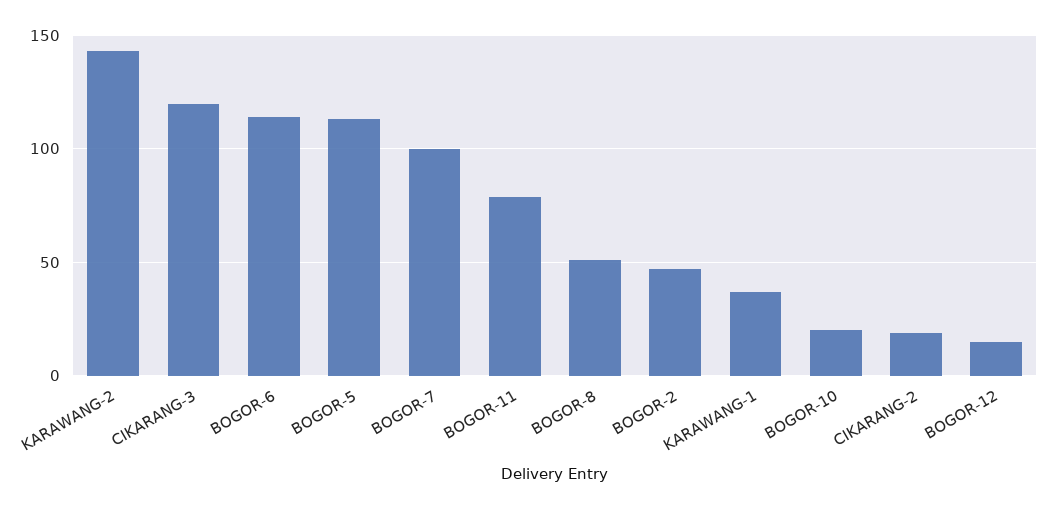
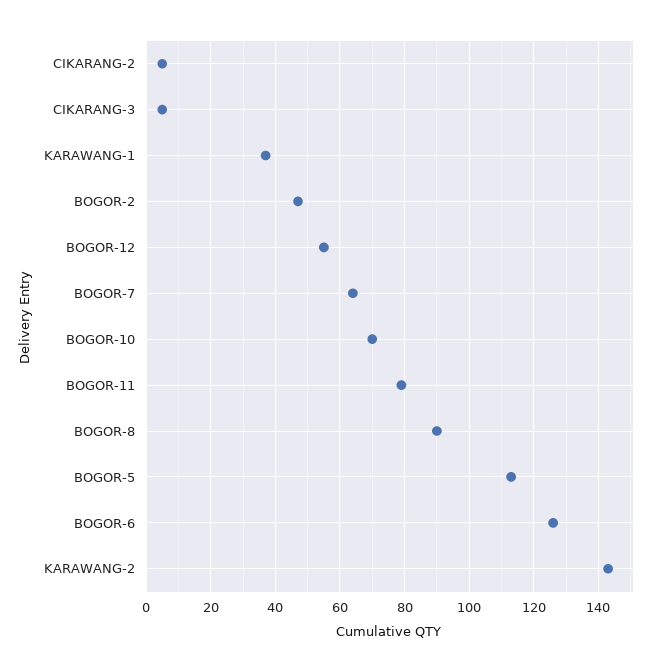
  {
    "KARAWANG-2": 145,
-   "CIKARANG-3": 120,
+   "CIKARANG-3": 5,
-   "BOGOR-6": 115,
+   "BOGOR-6": 125,
    "BOGOR-5": 115,
-   "BOGOR-7": 100,
+   "BOGOR-7": 65,
    "BOGOR-11": 80,
-   "BOGOR-8": 50,
+   "BOGOR-8": 90,
    "BOGOR-2": 45,
    "KARAWANG-1": 35,
-   "BOGOR-10": 20,
+   "BOGOR-10": 70,
-   "CIKARANG-2": 20,
+   "CIKARANG-2": 5,
-   "BOGOR-12": 15
+   "BOGOR-12": 55
  }

